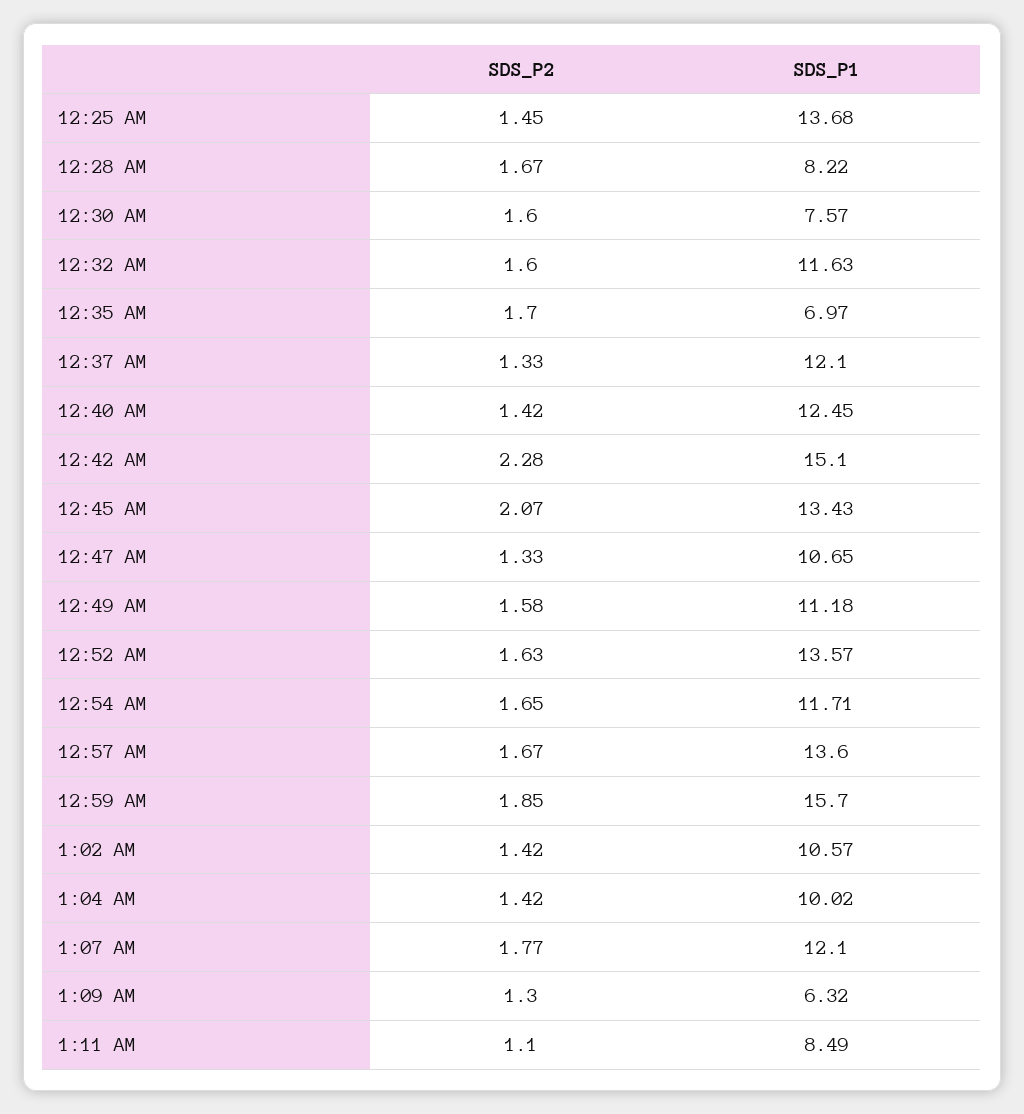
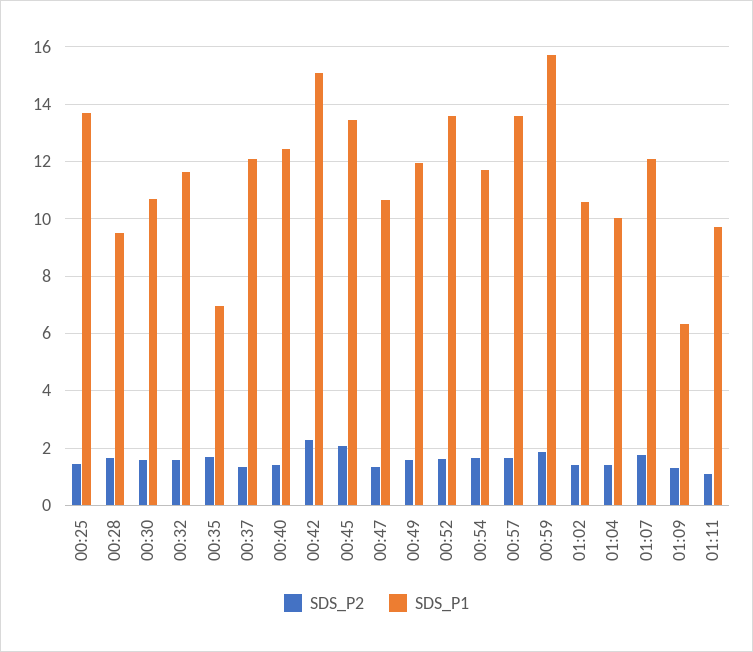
  {
    "SDS_P2": {
      "12:25 AM": 1.45,
      "12:28 AM": 1.67,
      "12:30 AM": 1.6,
      "12:32 AM": 1.6,
      "12:35 AM": 1.7,
      "12:37 AM": 1.33,
      "12:40 AM": 1.42,
      "12:42 AM": 2.28,
      "12:45 AM": 2.07,
      "12:47 AM": 1.33,
      "12:49 AM": 1.58,
      "12:52 AM": 1.63,
      "12:54 AM": 1.65,
      "12:57 AM": 1.67,
      "12:59 AM": 1.85,
      "1:02 AM": 1.42,
      "1:04 AM": 1.42,
      "1:07 AM": 1.77,
      "1:09 AM": 1.3,
      "1:11 AM": 1.1
    },
    "SDS_P1": {
      "12:25 AM": 13.68,
-     "12:28 AM": 8.22,
+     "12:28 AM": 9.5,
-     "12:30 AM": 7.57,
+     "12:30 AM": 10.75,
      "12:32 AM": 11.63,
      "12:35 AM": 6.97,
      "12:37 AM": 12.1,
      "12:40 AM": 12.45,
      "12:42 AM": 15.1,
      "12:45 AM": 13.43,
      "12:47 AM": 10.65,
-     "12:49 AM": 11.18,
+     "12:49 AM": 12,
      "12:52 AM": 13.57,
      "12:54 AM": 11.71,
      "12:57 AM": 13.6,
      "12:59 AM": 15.7,
      "1:02 AM": 10.57,
      "1:04 AM": 10.02,
      "1:07 AM": 12.1,
      "1:09 AM": 6.32,
-     "1:11 AM": 8.49
+     "1:11 AM": 9.75
    }
  }

